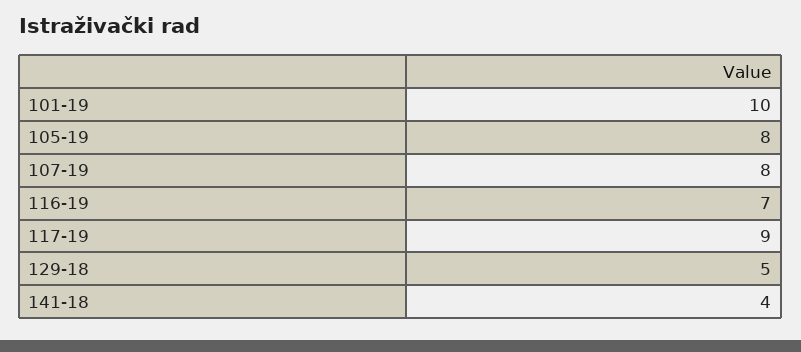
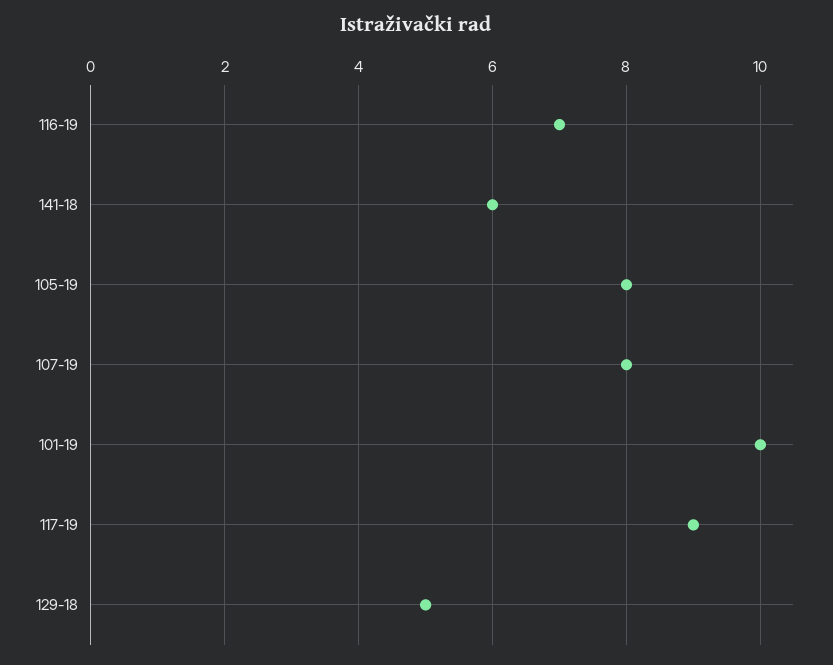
  {
    "101-19": 10,
    "105-19": 8,
    "107-19": 8,
    "116-19": 7,
    "117-19": 9,
    "129-18": 5,
-   "141-18": 4
+   "141-18": 6
  }

